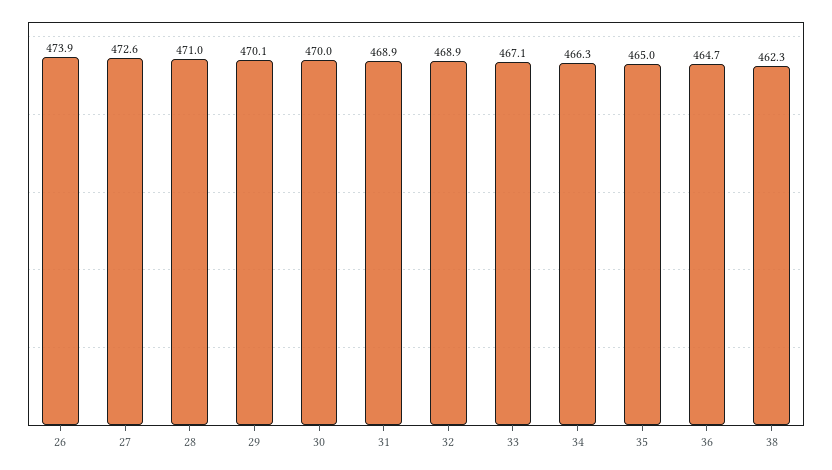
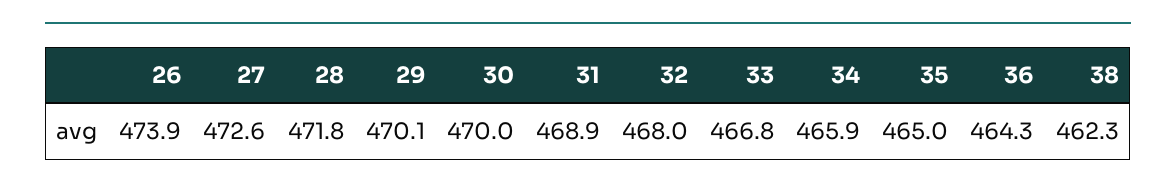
  {
    "26": 473.9,
    "27": 472.6,
-   "28": 471,
+   "28": 471.8,
    "29": 470.1,
    "30": 470,
    "31": 468.9,
-   "32": 468.9,
+   "32": 468,
-   "33": 467.1,
+   "33": 466.8,
-   "34": 466.3,
+   "34": 465.9,
    "35": 465,
-   "36": 464.7,
+   "36": 464.3,
    "38": 462.3
  }

